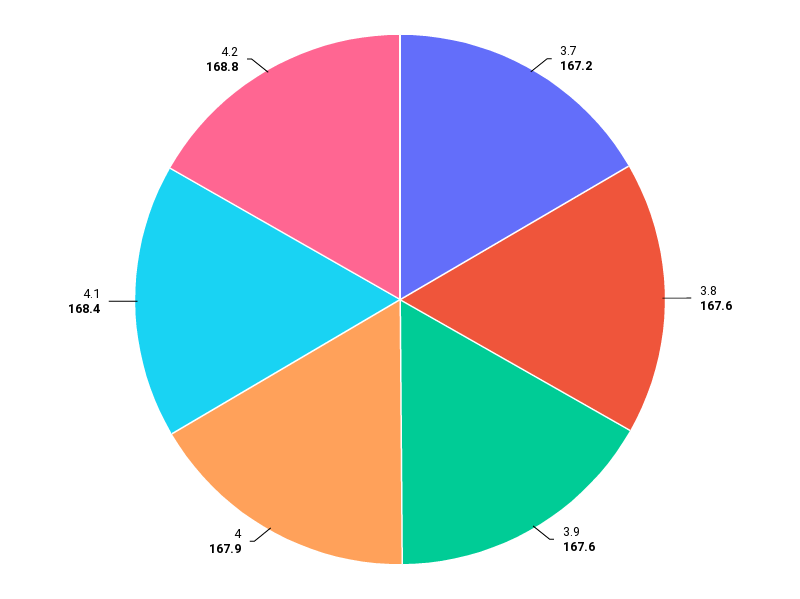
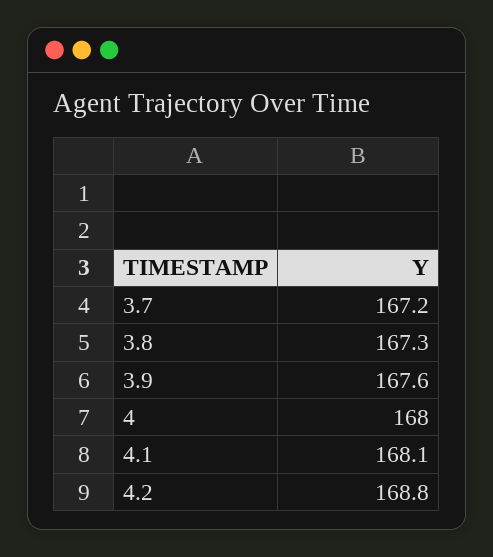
  {
    "3.7": 167.2,
-   "3.8": 167.6,
+   "3.8": 167.3,
    "3.9": 167.6,
-   "4": 167.9,
+   "4": 168,
-   "4.1": 168.4,
+   "4.1": 168.1,
    "4.2": 168.8
  }

